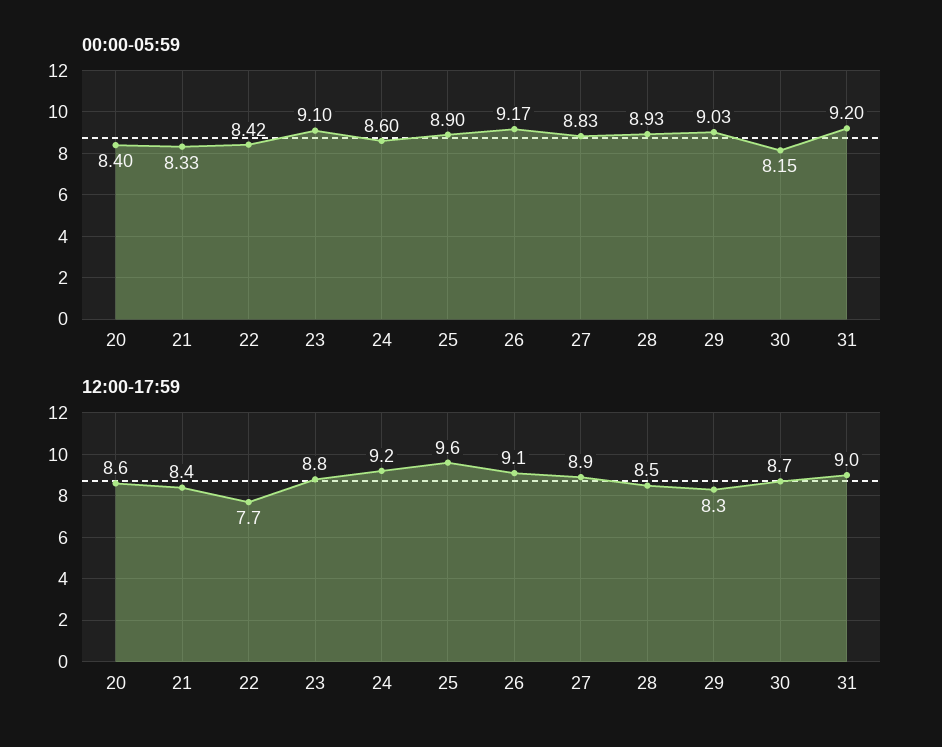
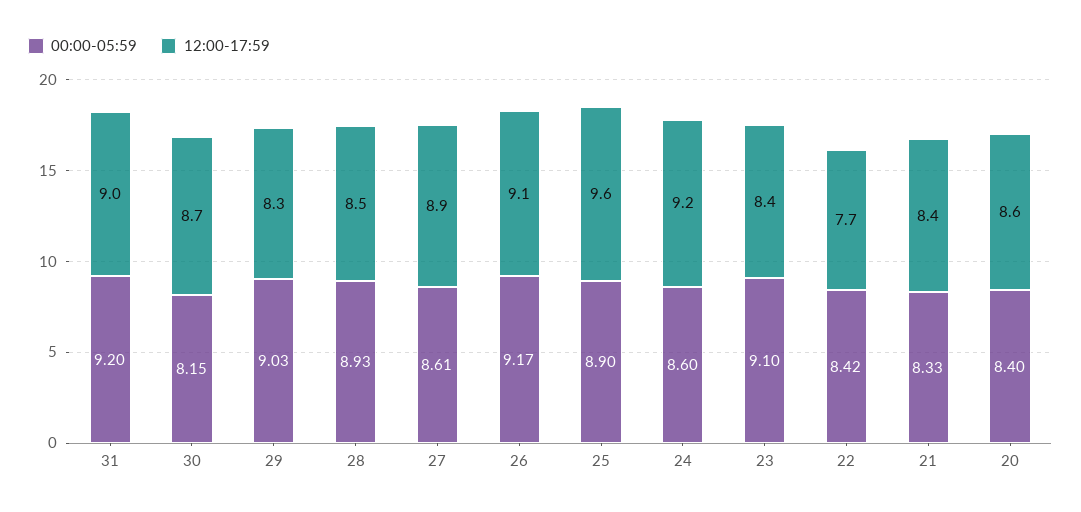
  {
    "00:00-05:59": {
      "20": 8.4,
      "21": 8.33,
      "22": 8.42,
      "23": 9.1,
      "24": 8.6,
      "25": 8.9,
      "26": 9.17,
-     "27": 8.83,
+     "27": 8.61,
      "28": 8.93,
      "29": 9.03,
      "30": 8.15,
      "31": 9.2
    },
    "12:00-17:59": {
      "20": 8.6,
      "21": 8.4,
      "22": 7.7,
-     "23": 8.8,
+     "23": 8.4,
      "24": 9.2,
      "25": 9.6,
      "26": 9.1,
      "27": 8.9,
      "28": 8.5,
      "29": 8.3,
      "30": 8.7,
      "31": 9
    }
  }

